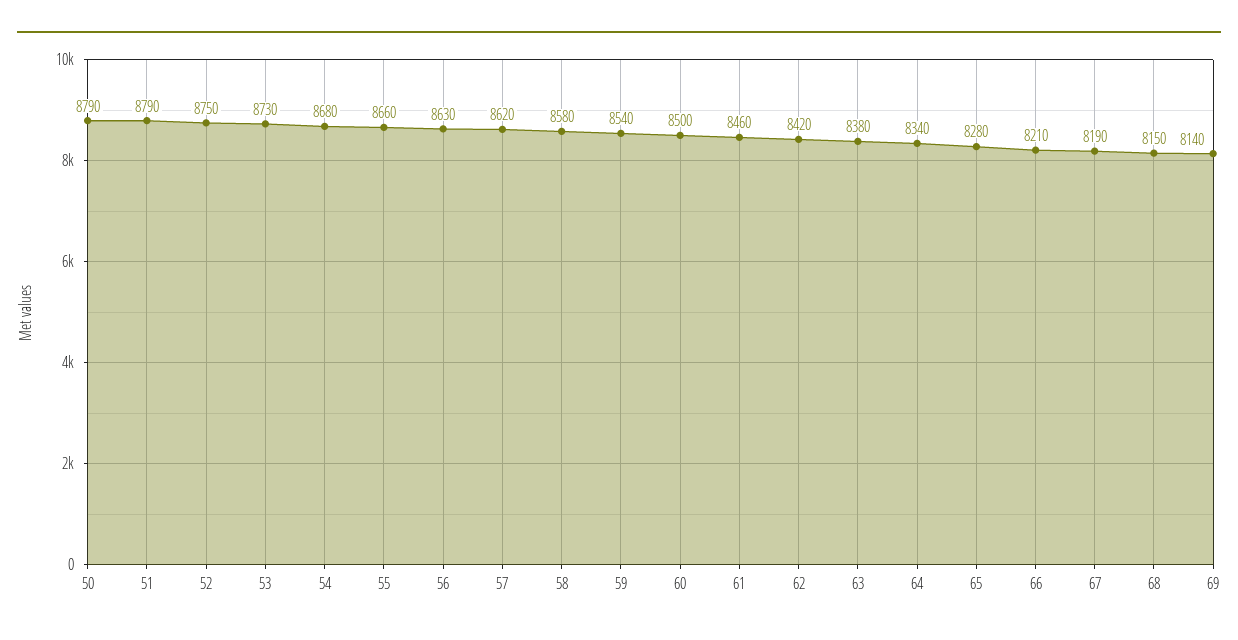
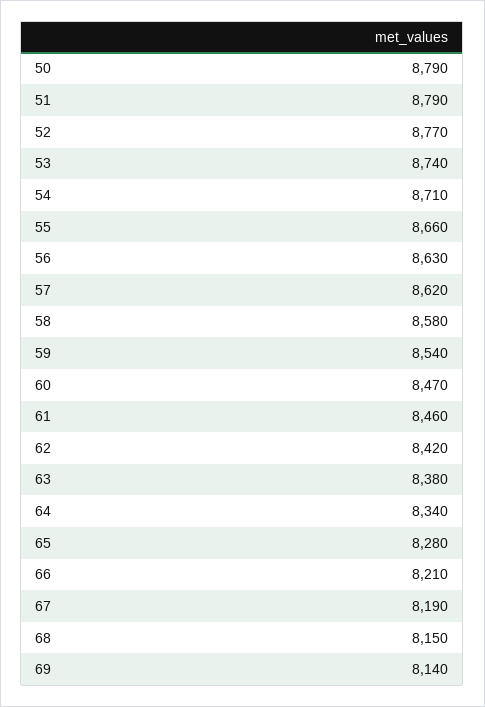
  {
    "50": 8790,
    "51": 8790,
-   "52": 8750,
+   "52": 8770,
-   "53": 8730,
+   "53": 8740,
-   "54": 8680,
+   "54": 8710,
    "55": 8660,
    "56": 8630,
    "57": 8620,
    "58": 8580,
    "59": 8540,
-   "60": 8500,
+   "60": 8470,
    "61": 8460,
    "62": 8420,
    "63": 8380,
    "64": 8340,
    "65": 8280,
    "66": 8210,
    "67": 8190,
    "68": 8150,
    "69": 8140
  }

